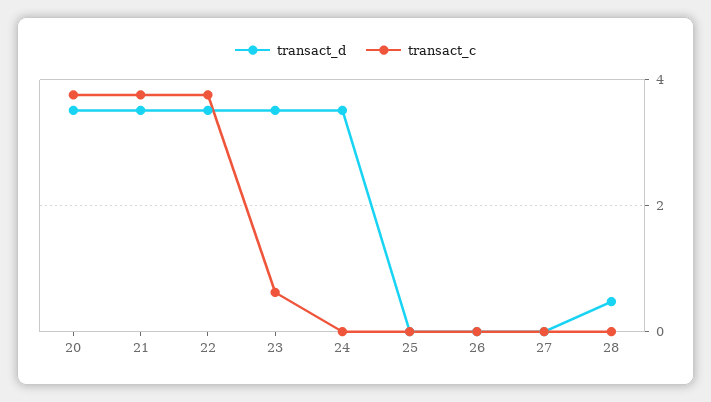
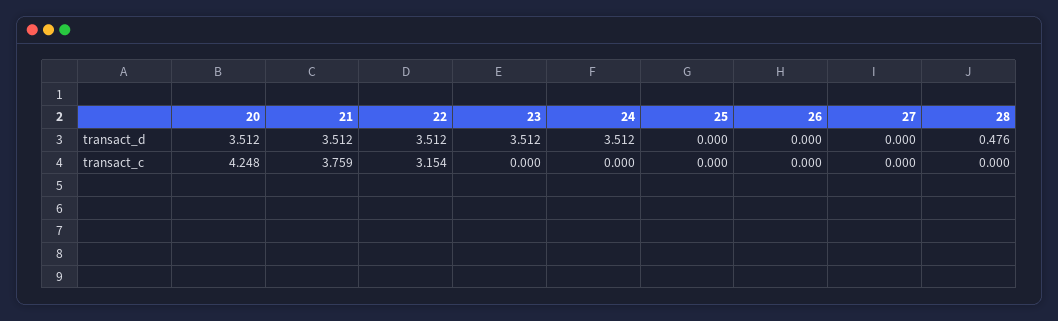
  {
    "transact_d": {
      "20": 3.512,
      "21": 3.512,
      "22": 3.512,
      "23": 3.512,
      "24": 3.512,
      "25": 0,
      "26": 0,
      "27": 0,
      "28": 0.476
    },
    "transact_c": {
-     "20": 3.8,
+     "20": 4.248,
      "21": 3.759,
-     "22": 3.8,
+     "22": 3.154,
-     "23": 0.6,
+     "23": 0,
      "24": 0,
      "25": 0,
      "26": 0,
      "27": 0,
      "28": 0
    }
  }

